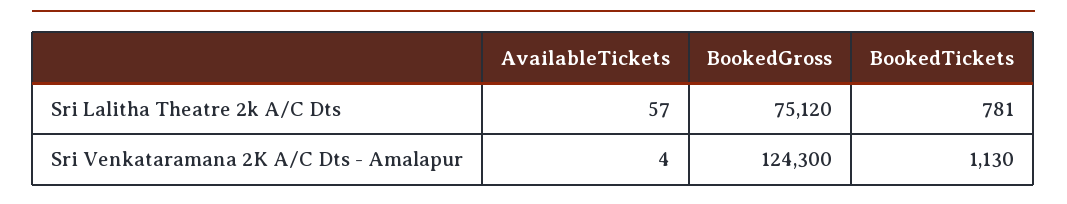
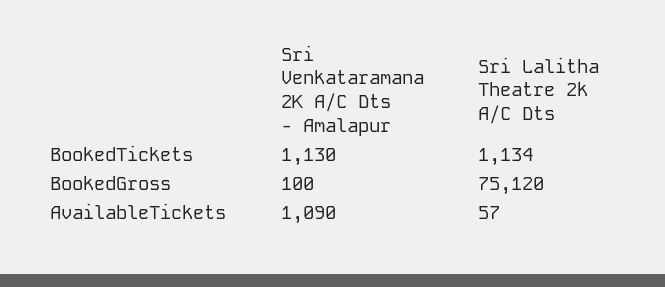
  {
    "AvailableTickets": {
      "Sri Lalitha Theatre 2k A/C Dts": 57,
-     "Sri Venkataramana 2K A/C Dts - Amalapur": 4
+     "Sri Venkataramana 2K A/C Dts - Amalapur": 1090
    },
    "BookedGross": {
      "Sri Lalitha Theatre 2k A/C Dts": 75120,
-     "Sri Venkataramana 2K A/C Dts - Amalapur": 124300
+     "Sri Venkataramana 2K A/C Dts - Amalapur": 100
    },
    "BookedTickets": {
-     "Sri Lalitha Theatre 2k A/C Dts": 781,
+     "Sri Lalitha Theatre 2k A/C Dts": 1134,
      "Sri Venkataramana 2K A/C Dts - Amalapur": 1130
    }
  }

